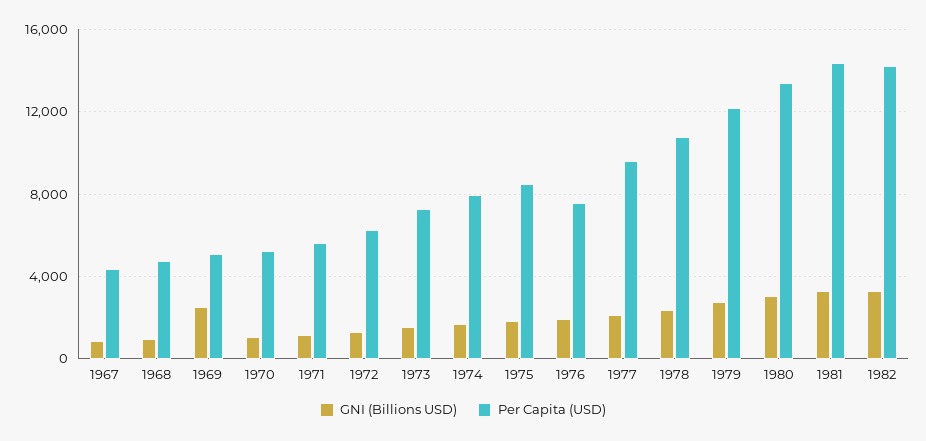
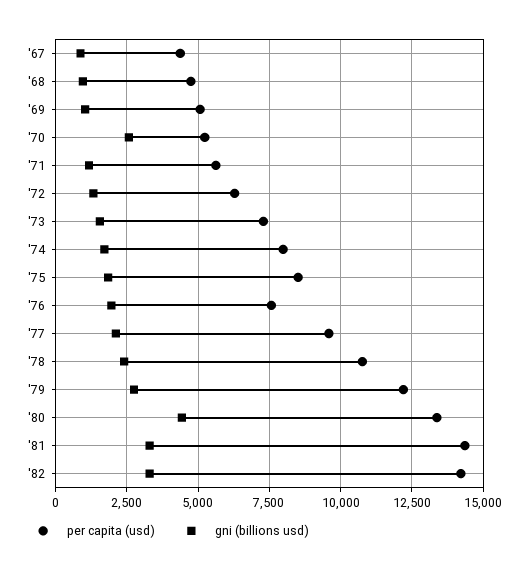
  {
    "GNI (Billions USD)": {
      "1967": 750,
      "1968": 1000,
-     "1969": 2500,
+     "1969": 1000,
-     "1970": 1000,
+     "1970": 2500,
      "1971": 1250,
      "1972": 1250,
      "1973": 1500,
      "1974": 1750,
      "1975": 1750,
      "1976": 2000,
      "1977": 2000,
      "1978": 2500,
      "1979": 2750,
-     "1980": 3000,
+     "1980": 4500,
      "1981": 3250,
      "1982": 3250
    },
    "Per Capita (USD)": {
      "1967": 4250,
      "1968": 4750,
      "1969": 5000,
      "1970": 5250,
      "1971": 5500,
      "1972": 6250,
      "1973": 7250,
      "1974": 8000,
      "1975": 8500,
      "1976": 7500,
      "1977": 9500,
      "1978": 10750,
      "1979": 12250,
      "1980": 13500,
      "1981": 14250,
      "1982": 14250
    }
  }

